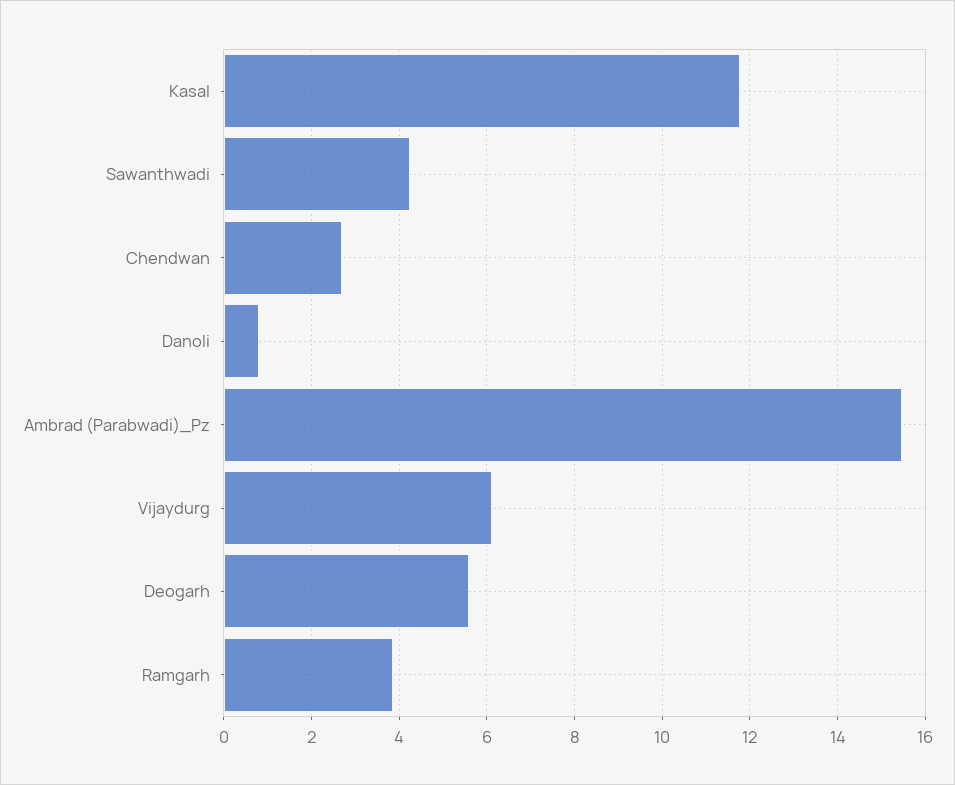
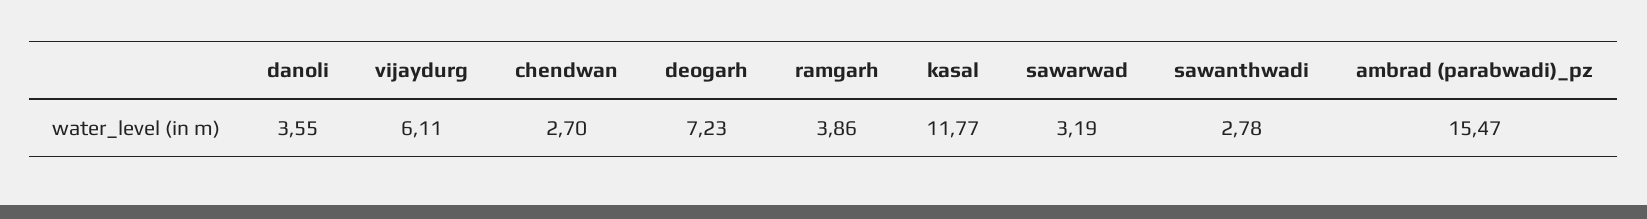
  {
    "Kasal": 11.77,
-   "Sawanthwadi": 4.2,
+   "Sawanthwadi": 2.78,
    "Chendwan": 2.7,
-   "Danoli": 0.8,
+   "Danoli": 3.55,
    "Ambrad (Parabwadi)_Pz": 15.47,
    "Vijaydurg": 6.11,
-   "Deogarh": 5.6,
+   "Deogarh": 7.23,
-   "Ramgarh": 3.86
+   "Ramgarh": 3.86,
+   "sawarwad": 3.19
  }

